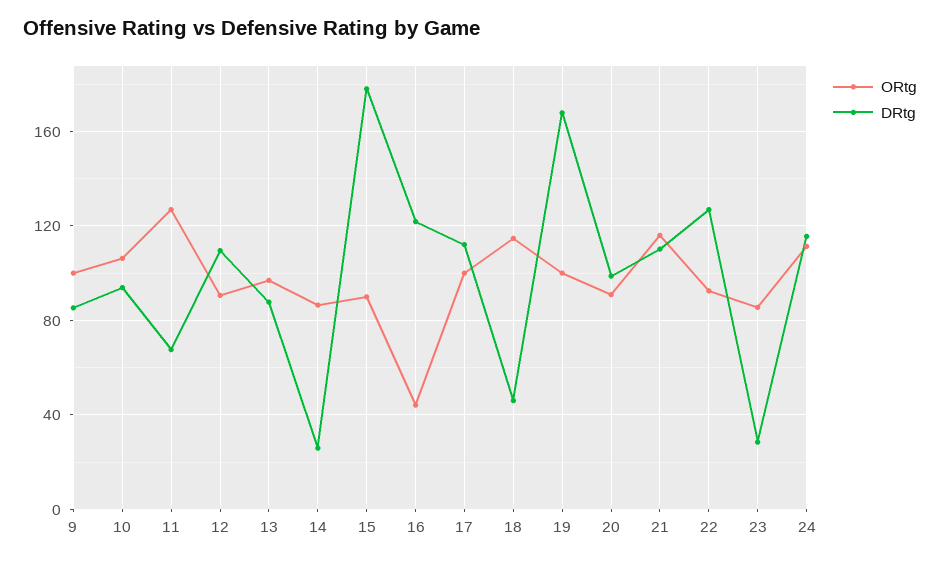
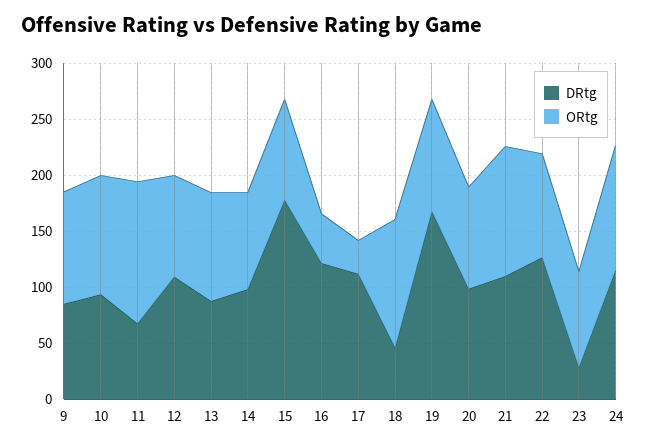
  {
    "ORtg": {
      "9": 100,
      "10": 105,
      "11": 125,
      "12": 90,
      "13": 95,
      "14": 85,
      "15": 90,
      "16": 45,
-     "17": 100,
+     "17": 30,
      "18": 115,
      "19": 100,
      "20": 90,
      "21": 115,
      "22": 95,
      "23": 85,
      "24": 110
    },
    "DRtg": {
      "9": 85,
      "10": 95,
      "11": 70,
      "12": 110,
      "13": 90,
-     "14": 25,
+     "14": 100,
      "15": 180,
      "16": 120,
      "17": 110,
      "18": 45,
      "19": 170,
      "20": 100,
      "21": 110,
      "22": 125,
      "23": 30,
      "24": 115
    }
  }

